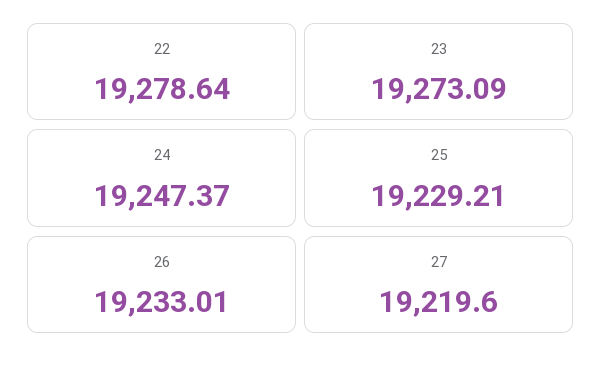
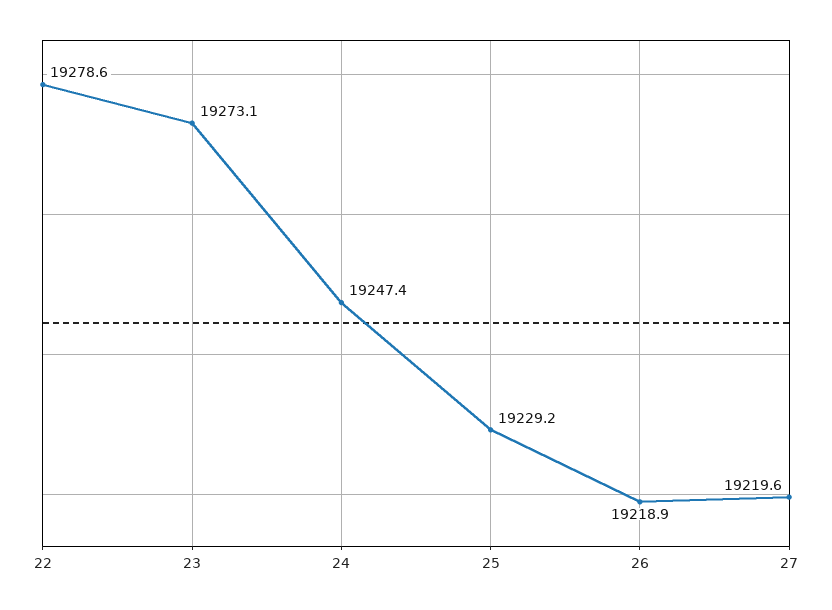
  {
    "22": 19278.64,
    "23": 19273.09,
    "24": 19247.37,
    "25": 19229.21,
-   "26": 19233.01,
+   "26": 19218.9,
    "27": 19219.6
  }

